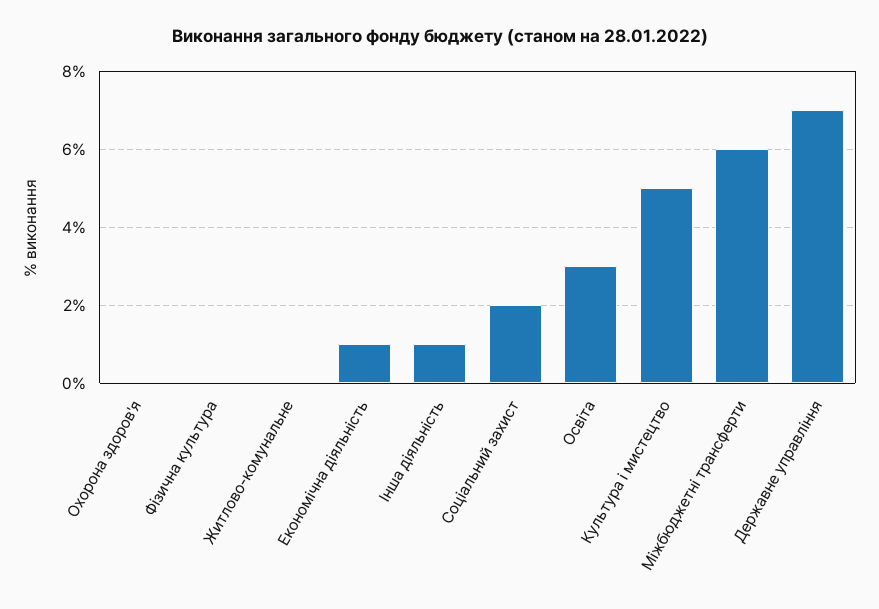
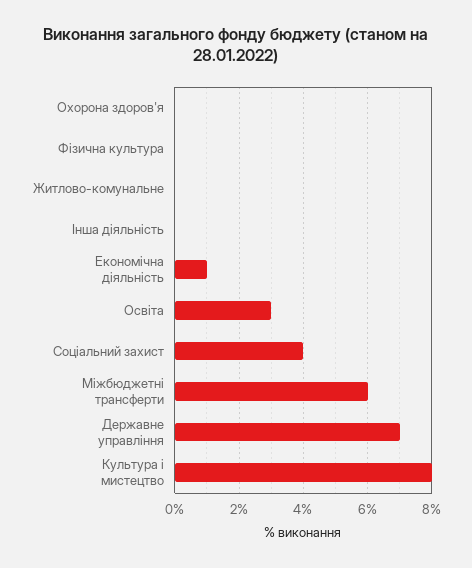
  {
    "Охорона здоров'я": 0,
    "Фізична культура": 0,
    "Житлово-комунальне": 0,
    "Економічна діяльність": 1,
-   "Інша діяльність": 1,
+   "Інша діяльність": 0,
-   "Соціальний захист": 2,
+   "Соціальний захист": 4,
    "Освіта": 3,
-   "Культура і мистецтво": 5,
+   "Культура і мистецтво": 8,
    "Міжбюджетні трансферти": 6,
    "Державне управління": 7
  }

